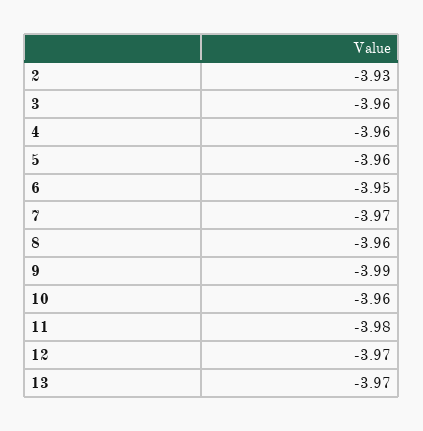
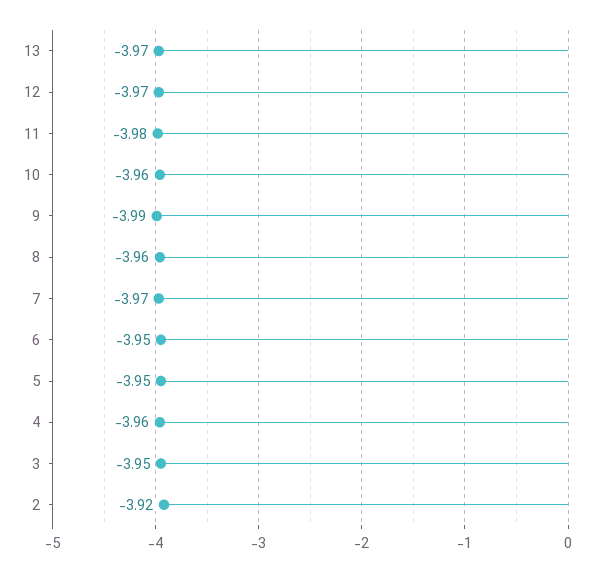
  {
-   "2": -3.93,
+   "2": -3.92,
-   "3": -3.96,
+   "3": -3.95,
    "4": -3.96,
-   "5": -3.96,
+   "5": -3.95,
    "6": -3.95,
    "7": -3.97,
    "8": -3.96,
    "9": -3.99,
    "10": -3.96,
    "11": -3.98,
    "12": -3.97,
    "13": -3.97
  }

